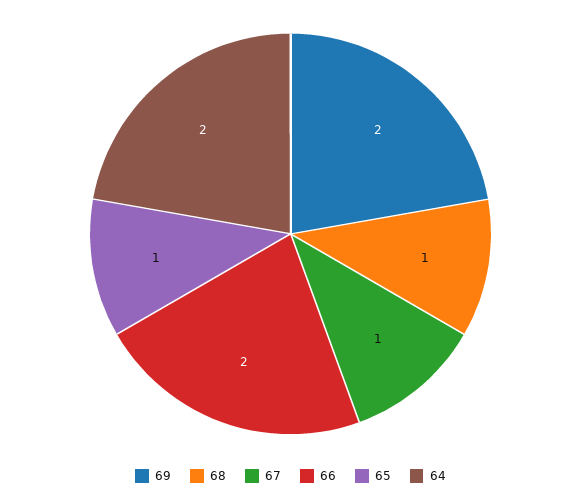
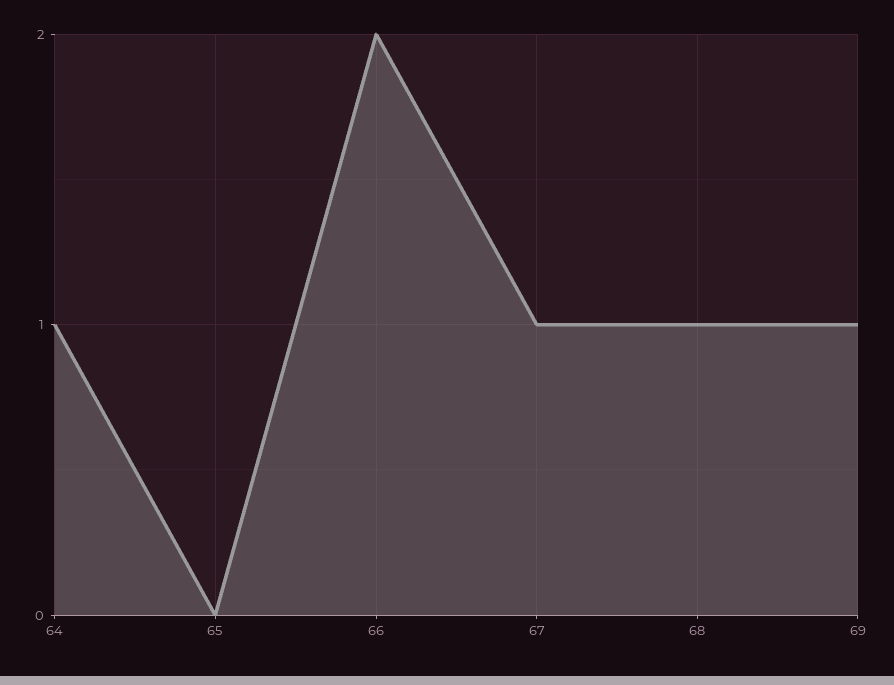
  {
-   "69": 2,
+   "69": 1,
    "68": 1,
    "67": 1,
    "66": 2,
-   "65": 1,
+   "65": 0,
-   "64": 2
+   "64": 1
  }

